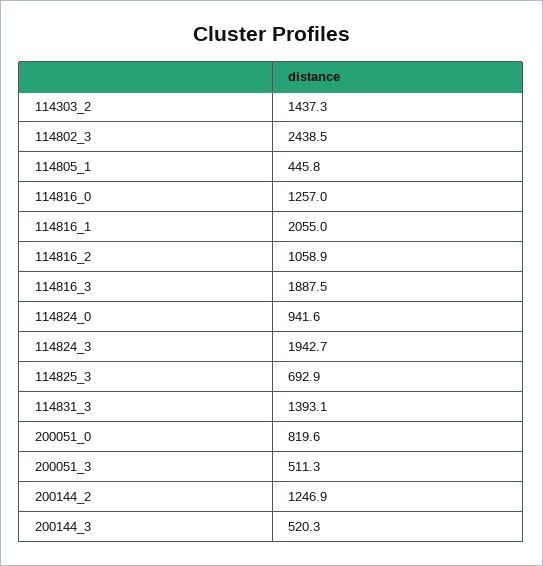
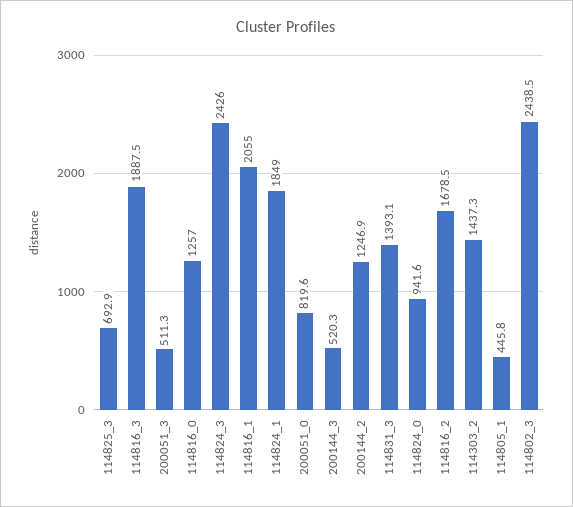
  {
    "114303_2": 1437.3,
    "114802_3": 2438.5,
    "114805_1": 445.8,
    "114816_0": 1257,
    "114816_1": 2055,
-   "114816_2": 1058.9,
+   "114816_2": 1678.5,
    "114816_3": 1887.5,
    "114824_0": 941.6,
-   "114824_3": 1942.7,
+   "114824_3": 2426,
    "114825_3": 692.9,
    "114831_3": 1393.1,
    "200051_0": 819.6,
    "200051_3": 511.3,
    "200144_2": 1246.9,
-   "200144_3": 520.3
+   "200144_3": 520.3,
+   "114824_1": 1849
  }

